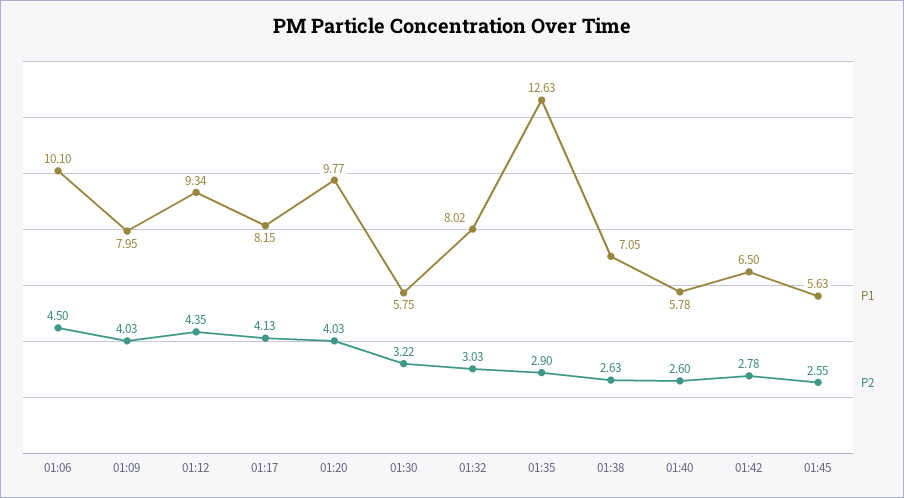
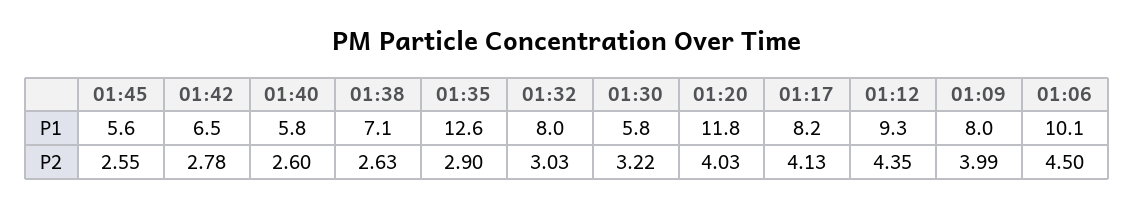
  {
    "P1": {
      "01:06": 10.1,
      "01:09": 7.95,
      "01:12": 9.34,
      "01:17": 8.15,
-     "01:20": 9.77,
+     "01:20": 11.8,
      "01:30": 5.75,
      "01:32": 8.02,
      "01:35": 12.63,
      "01:38": 7.05,
      "01:40": 5.78,
      "01:42": 6.5,
      "01:45": 5.63
    },
    "P2": {
      "01:06": 4.5,
-     "01:09": 4.03,
+     "01:09": 3.99,
      "01:12": 4.35,
      "01:17": 4.13,
      "01:20": 4.03,
      "01:30": 3.22,
      "01:32": 3.03,
      "01:35": 2.9,
      "01:38": 2.63,
      "01:40": 2.6,
      "01:42": 2.78,
      "01:45": 2.55
    }
  }

